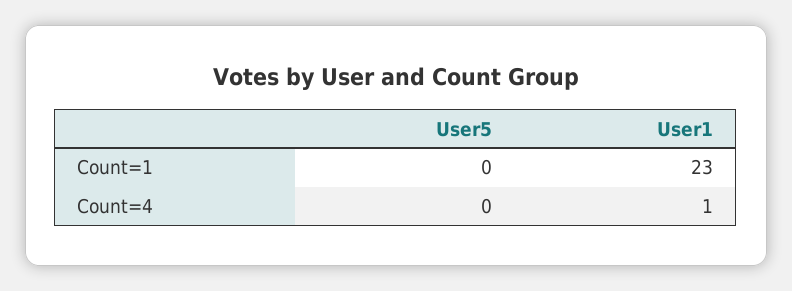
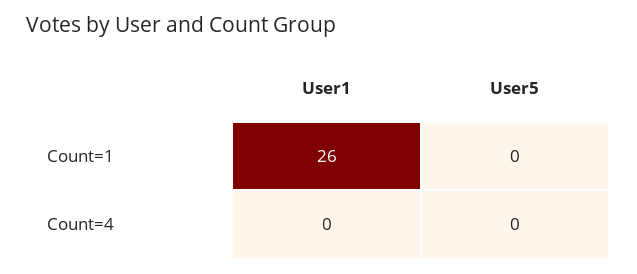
  {
    "User5": {
      "Count=1": 0,
      "Count=4": 0
    },
    "User1": {
-     "Count=1": 23,
+     "Count=1": 26,
-     "Count=4": 1
+     "Count=4": 0
    }
  }

